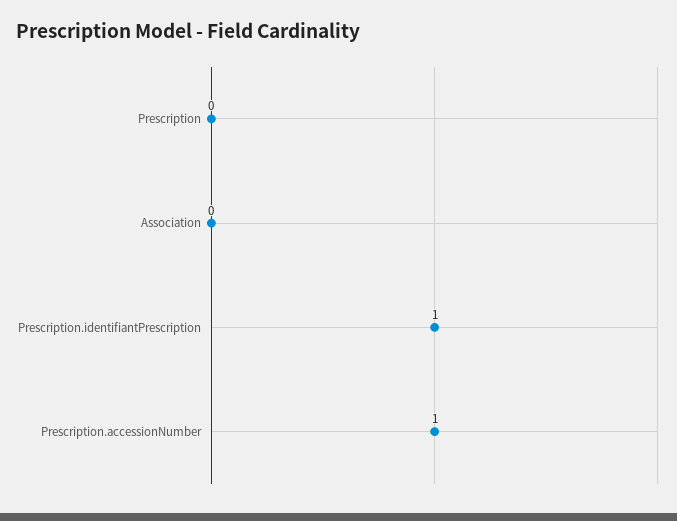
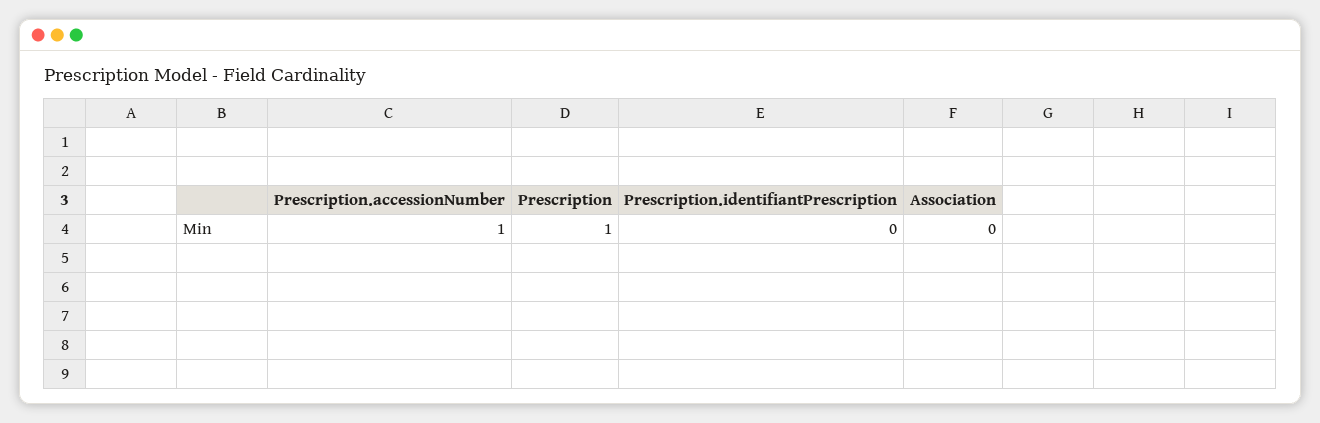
  {
-   "Prescription": 0,
+   "Prescription": 1,
    "Association": 0,
-   "Prescription.identifiantPrescription": 1,
+   "Prescription.identifiantPrescription": 0,
    "Prescription.accessionNumber": 1
  }

